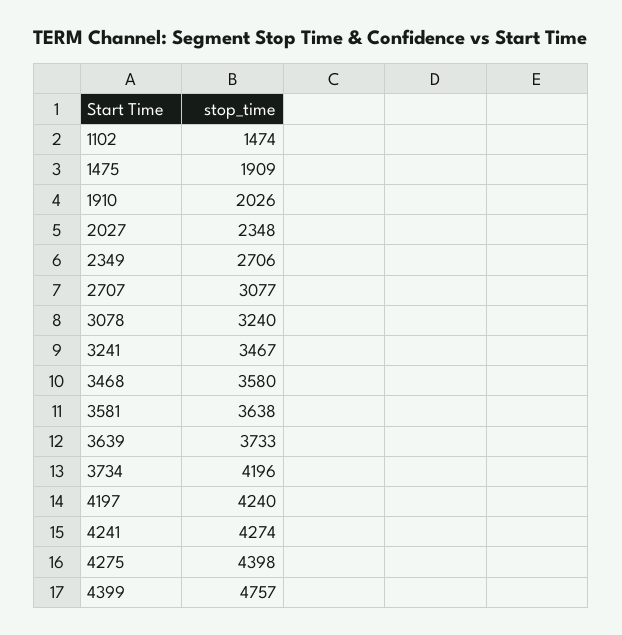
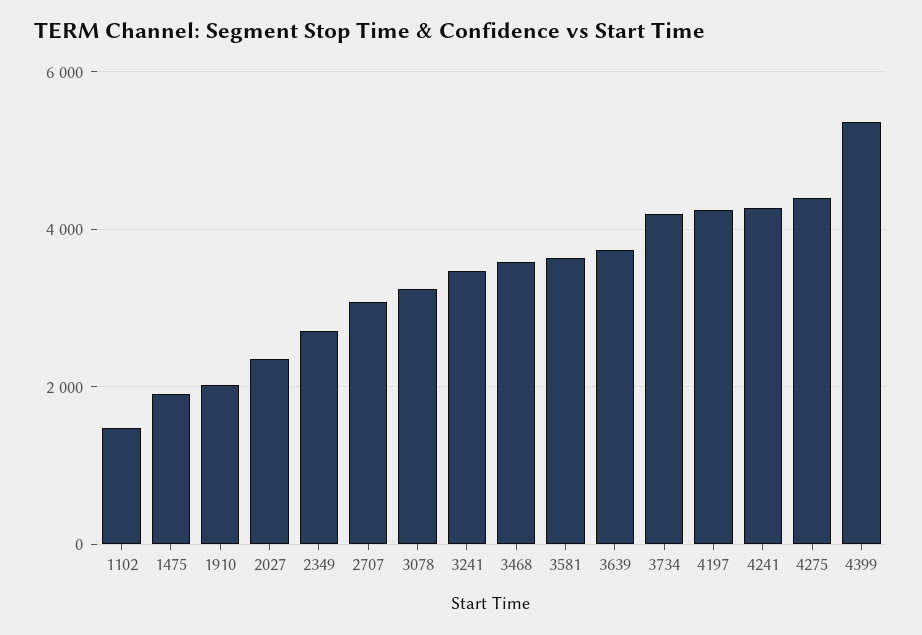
  {
    "1102": 1474,
    "1475": 1909,
    "1910": 2026,
    "2027": 2348,
    "2349": 2706,
    "2707": 3077,
    "3078": 3240,
    "3241": 3467,
    "3468": 3580,
    "3581": 3638,
    "3639": 3733,
    "3734": 4196,
    "4197": 4240,
    "4241": 4274,
    "4275": 4398,
-   "4399": 4757
+   "4399": 5400
  }

